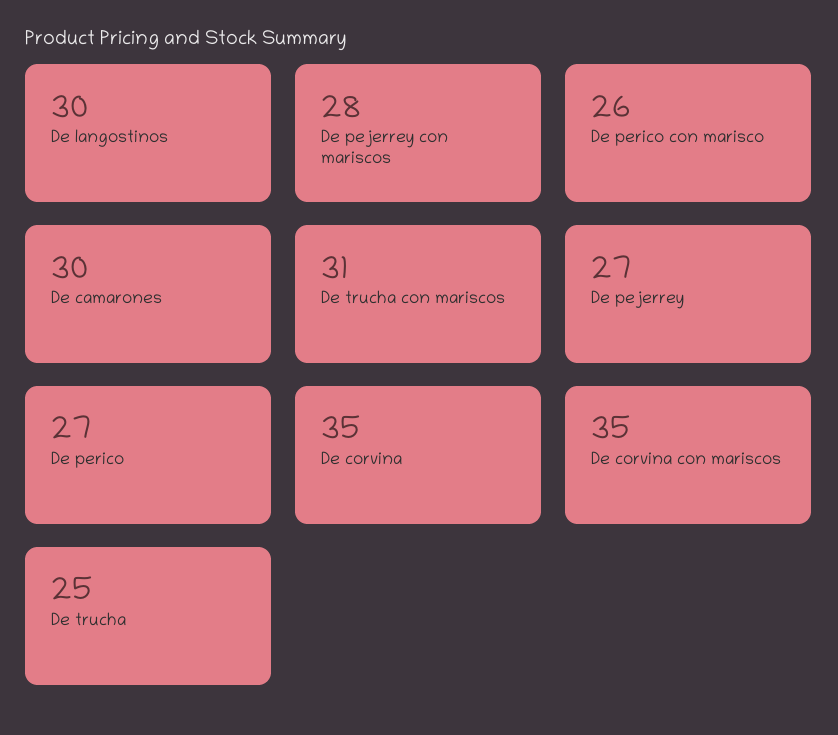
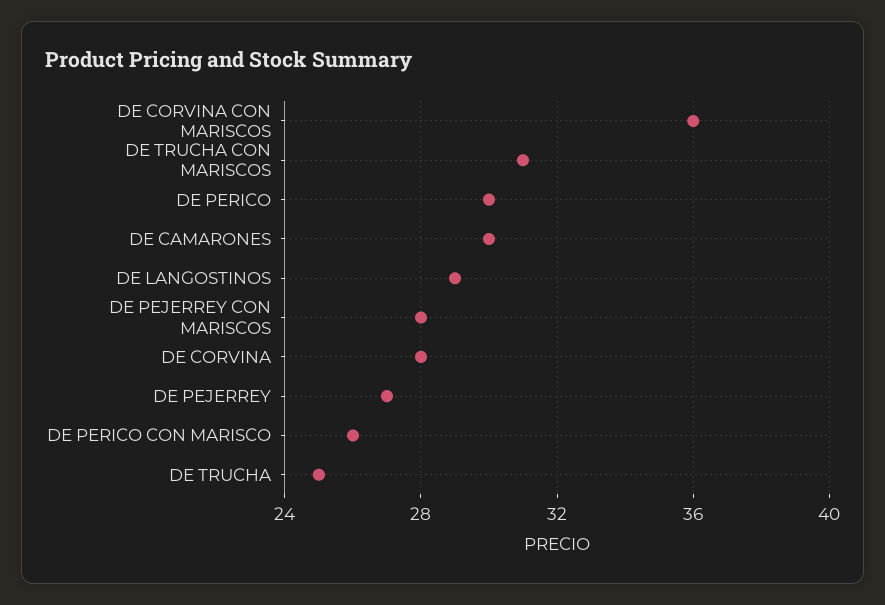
  {
-   "De langostinos": 30,
+   "De langostinos": 29,
    "De pejerrey con mariscos": 28,
    "De perico con marisco": 26,
    "De camarones": 30,
    "De trucha con mariscos": 31,
    "De pejerrey": 27,
-   "De perico": 27,
+   "De perico": 30,
-   "De corvina": 35,
+   "De corvina": 28,
-   "De corvina con mariscos": 35,
+   "De corvina con mariscos": 36,
    "De trucha": 25
  }

